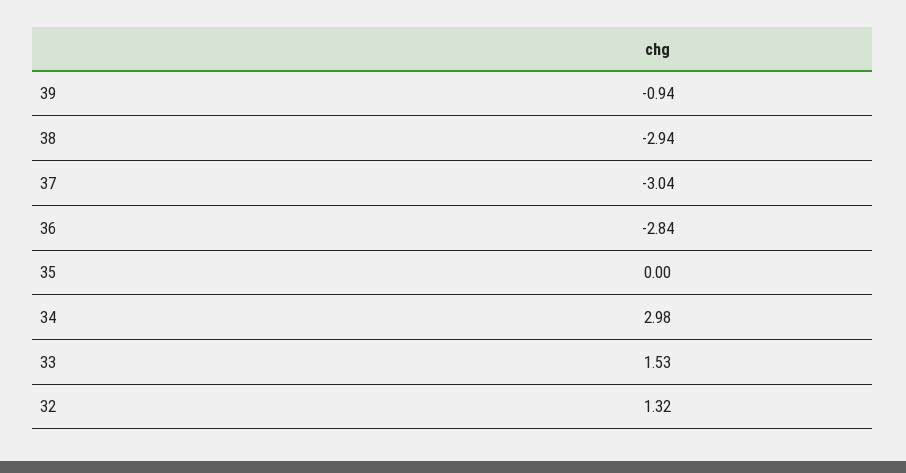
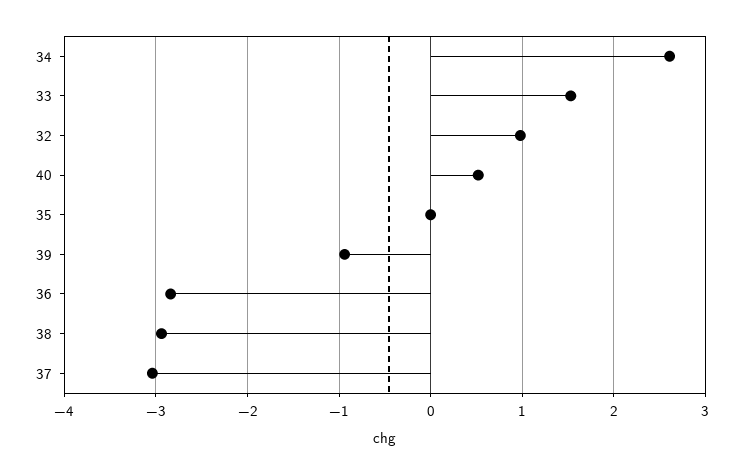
  {
    "39": -0.94,
    "38": -2.94,
    "37": -3.04,
    "36": -2.84,
    "35": 0,
-   "34": 2.98,
+   "34": 2.6,
    "33": 1.53,
-   "32": 1.32
+   "32": 1,
+   "40": 0.5
  }

